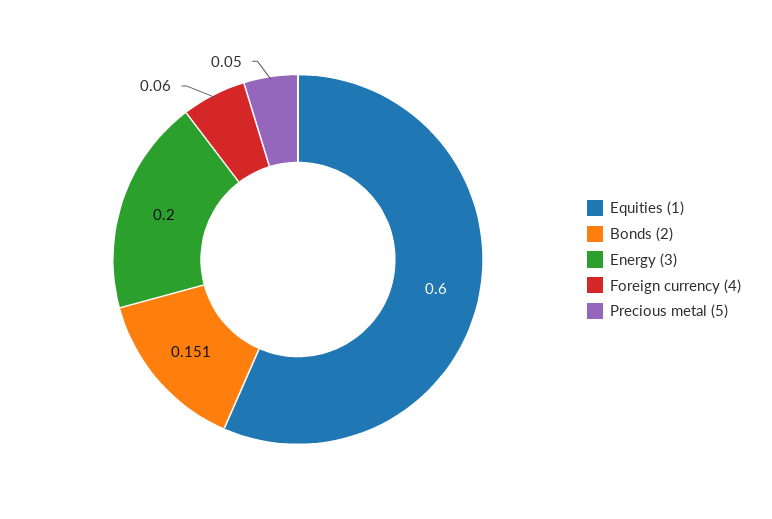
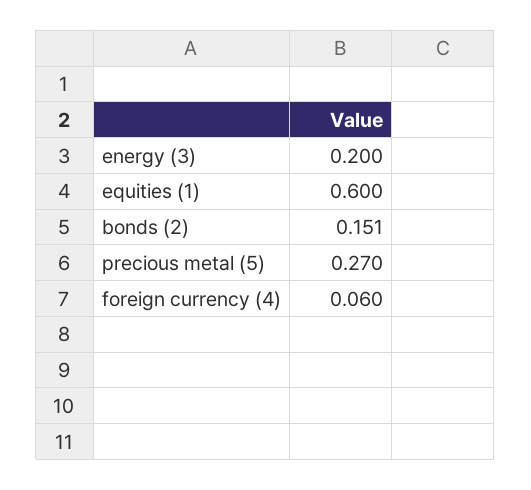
  {
    "Equities (1)": 0.6,
    "Bonds (2)": 0.151,
    "Energy (3)": 0.2,
    "Foreign currency (4)": 0.06,
-   "Precious metal (5)": 0.05
+   "Precious metal (5)": 0.27
  }

